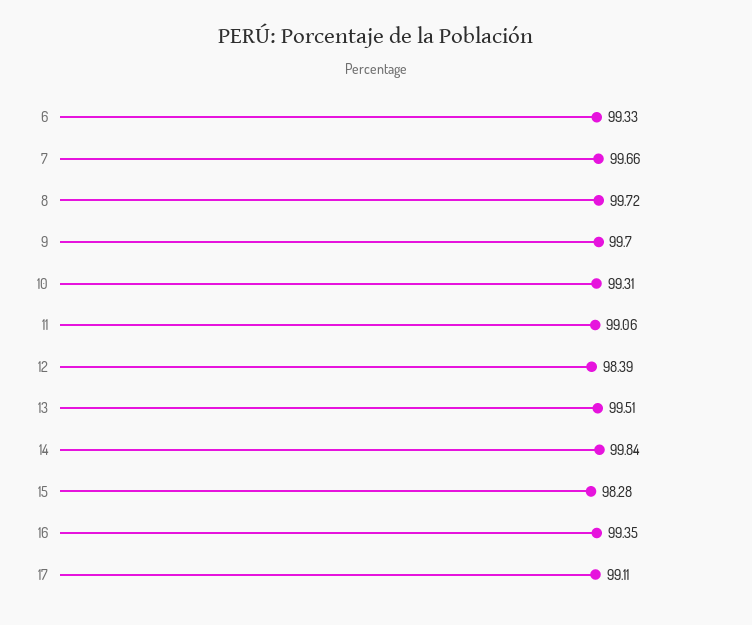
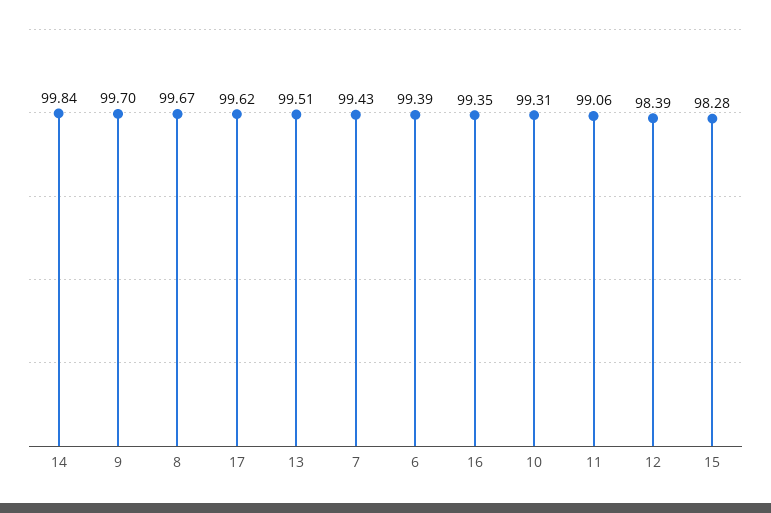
  {
-   "6": 99.33,
+   "6": 99.39,
-   "7": 99.66,
+   "7": 99.43,
-   "8": 99.72,
+   "8": 99.67,
    "9": 99.7,
    "10": 99.31,
    "11": 99.06,
    "12": 98.39,
    "13": 99.51,
    "14": 99.84,
    "15": 98.28,
    "16": 99.35,
-   "17": 99.11
+   "17": 99.62
  }

